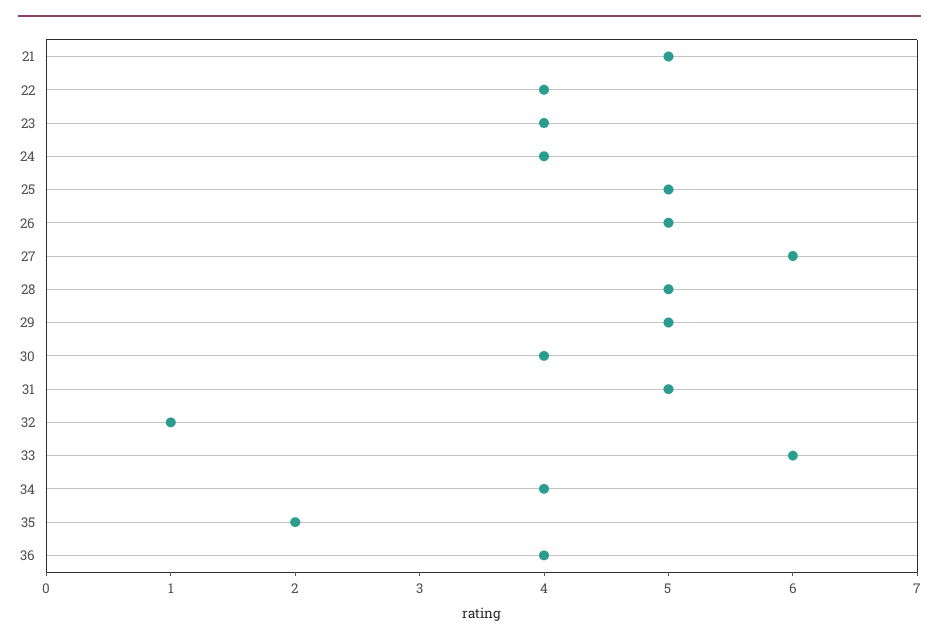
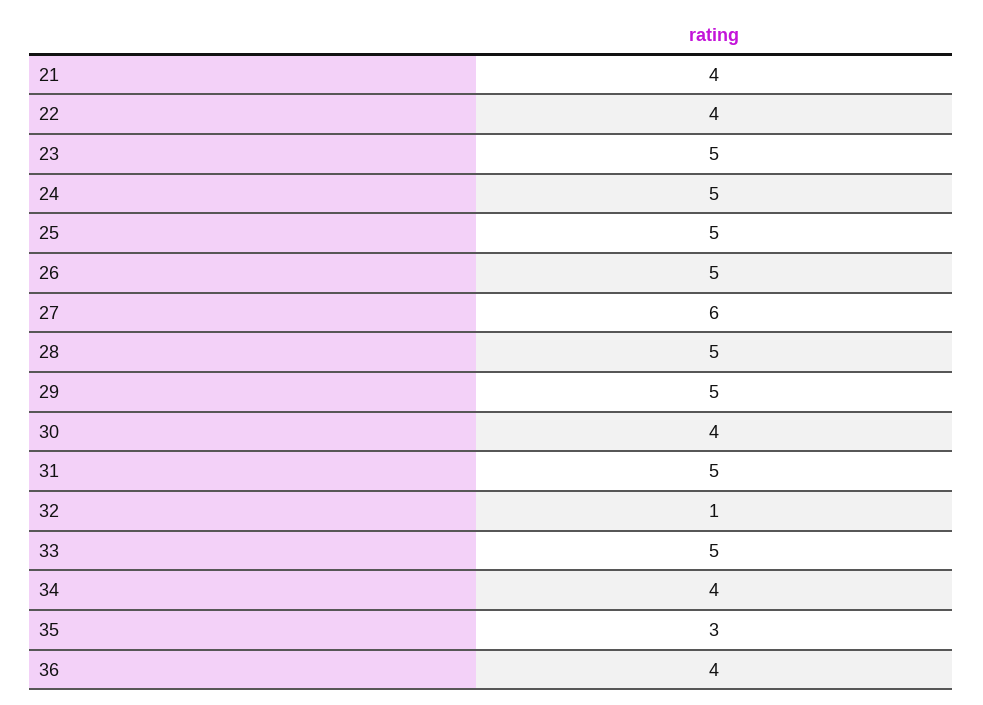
  {
-   "21": 5,
+   "21": 4,
    "22": 4,
-   "23": 4,
+   "23": 5,
-   "24": 4,
+   "24": 5,
    "25": 5,
    "26": 5,
    "27": 6,
    "28": 5,
    "29": 5,
    "30": 4,
    "31": 5,
    "32": 1,
-   "33": 6,
+   "33": 5,
    "34": 4,
-   "35": 2,
+   "35": 3,
    "36": 4
  }

